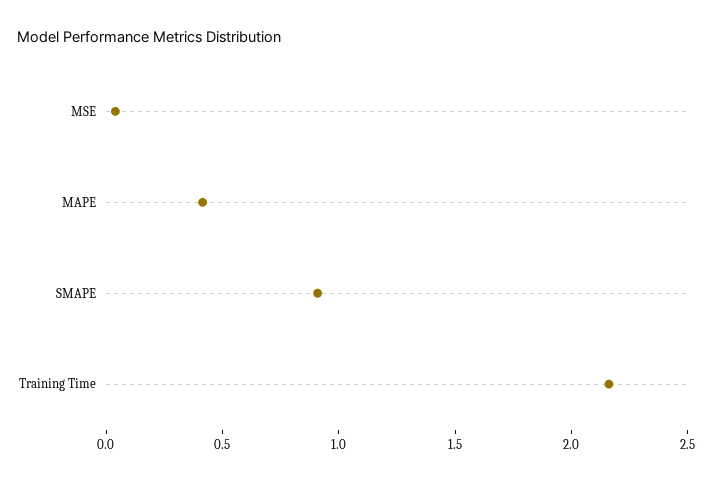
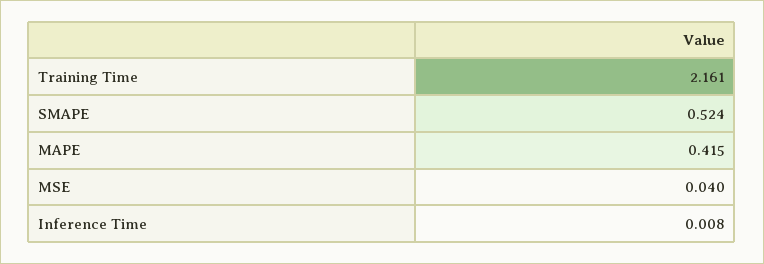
  {
    "MSE": 0.04,
    "MAPE": 0.415,
-   "SMAPE": 0.9,
+   "SMAPE": 0.524,
-   "Training Time": 2.161
+   "Training Time": 2.161,
+   "Inference Time": 0.008
  }

